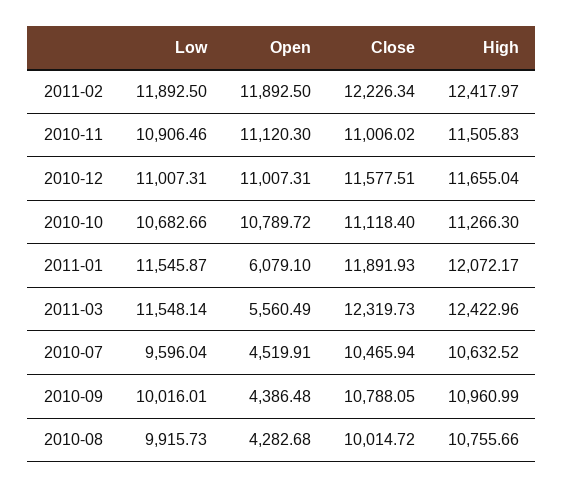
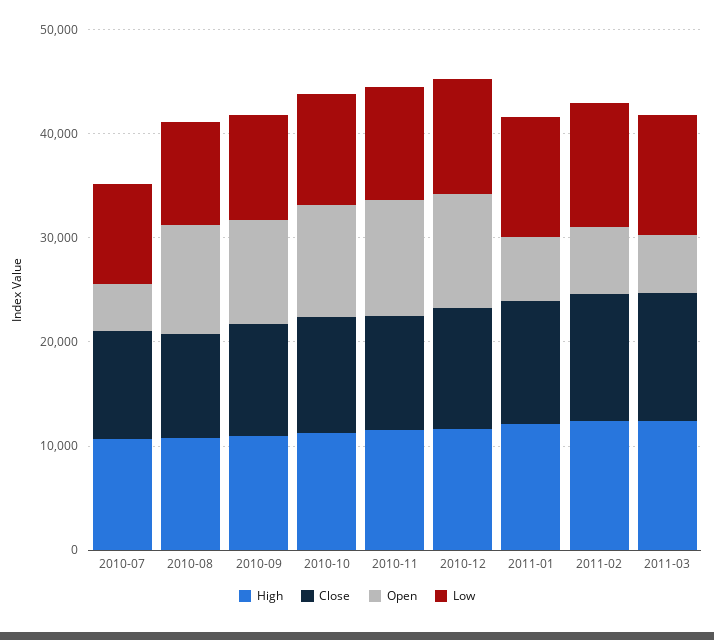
  {
    "Low": {
      "2011-02": 11892.5,
      "2010-11": 10906.46,
      "2010-12": 11007.31,
      "2010-10": 10682.66,
      "2011-01": 11545.87,
      "2011-03": 11548.14,
      "2010-07": 9596.04,
      "2010-09": 10016.01,
      "2010-08": 9915.73
    },
    "Open": {
-     "2011-02": 11892.5,
+     "2011-02": 6000,
      "2010-11": 11120.3,
      "2010-12": 11007.31,
      "2010-10": 10789.72,
      "2011-01": 6079.1,
      "2011-03": 5560.49,
      "2010-07": 4519.91,
-     "2010-09": 4386.48,
+     "2010-09": 10000,
-     "2010-08": 4282.68
+     "2010-08": 10000
    },
    "Close": {
      "2011-02": 12226.34,
      "2010-11": 11006.02,
      "2010-12": 11577.51,
      "2010-10": 11118.4,
      "2011-01": 11891.93,
      "2011-03": 12319.73,
      "2010-07": 10465.94,
      "2010-09": 10788.05,
      "2010-08": 10014.72
    },
    "High": {
      "2011-02": 12417.97,
      "2010-11": 11505.83,
      "2010-12": 11655.04,
      "2010-10": 11266.3,
      "2011-01": 12072.17,
      "2011-03": 12422.96,
      "2010-07": 10632.52,
      "2010-09": 10960.99,
      "2010-08": 10755.66
    }
  }

